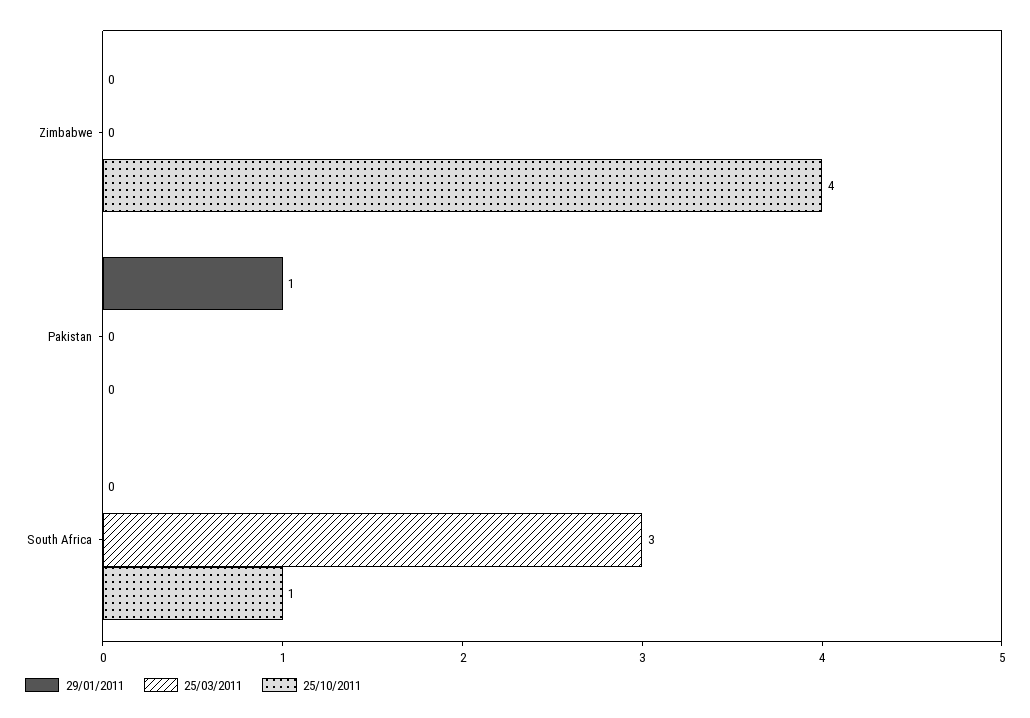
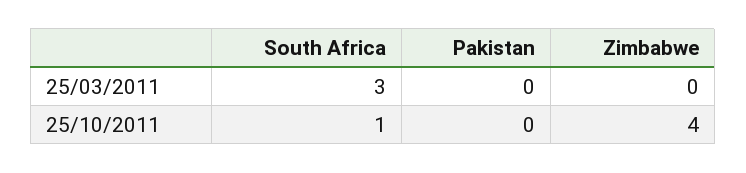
  {
-   "29/01/2011": {
-     "Zimbabwe": 0,
-     "Pakistan": 1,
-     "South Africa": 0
-   },
    "25/03/2011": {
      "Zimbabwe": 0,
      "Pakistan": 0,
      "South Africa": 3
    },
    "25/10/2011": {
      "Zimbabwe": 4,
      "Pakistan": 0,
      "South Africa": 1
    }
  }

